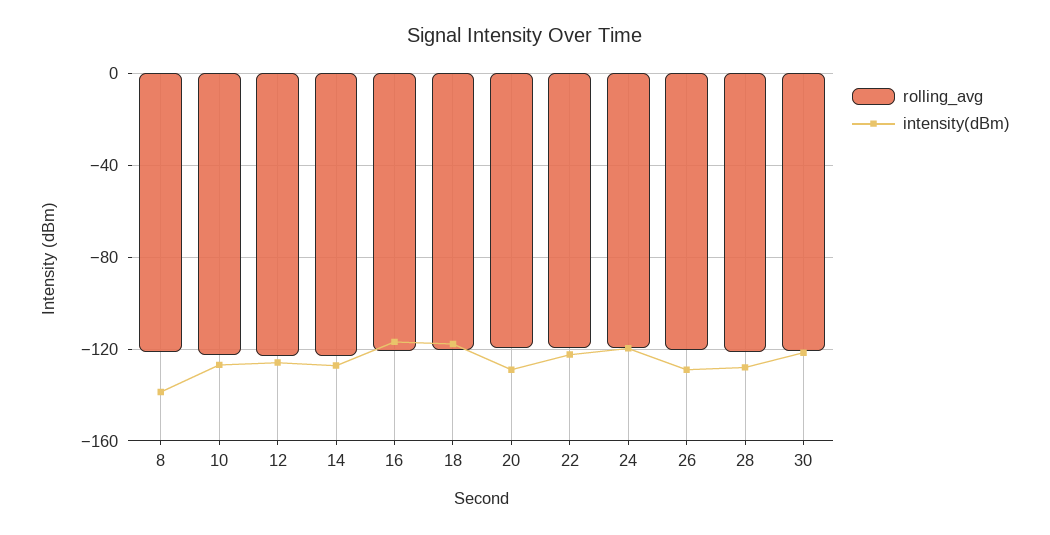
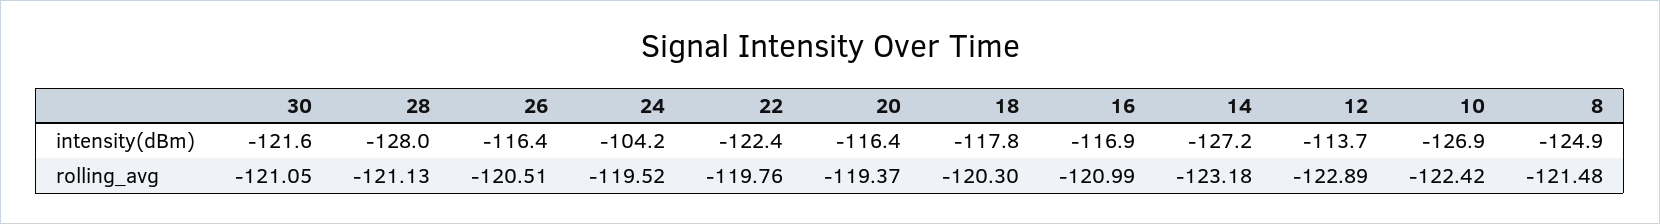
  {
    "rolling_avg": {
      "8": -121.48,
      "10": -122.42,
      "12": -122.89,
      "14": -123.18,
      "16": -120.99,
      "18": -120.3,
      "20": -119.37,
      "22": -119.76,
      "24": -119.52,
      "26": -120.51,
      "28": -121.13,
      "30": -121.05
    },
    "intensity(dBm)": {
-     "8": -140,
+     "8": -124.9,
      "10": -126.9,
-     "12": -125,
+     "12": -113.7,
      "14": -127.2,
      "16": -116.9,
      "18": -117.8,
-     "20": -130,
+     "20": -116.4,
      "22": -122.4,
-     "24": -120,
+     "24": -104.2,
-     "26": -130,
+     "26": -116.4,
      "28": -128,
      "30": -121.6
    }
  }

